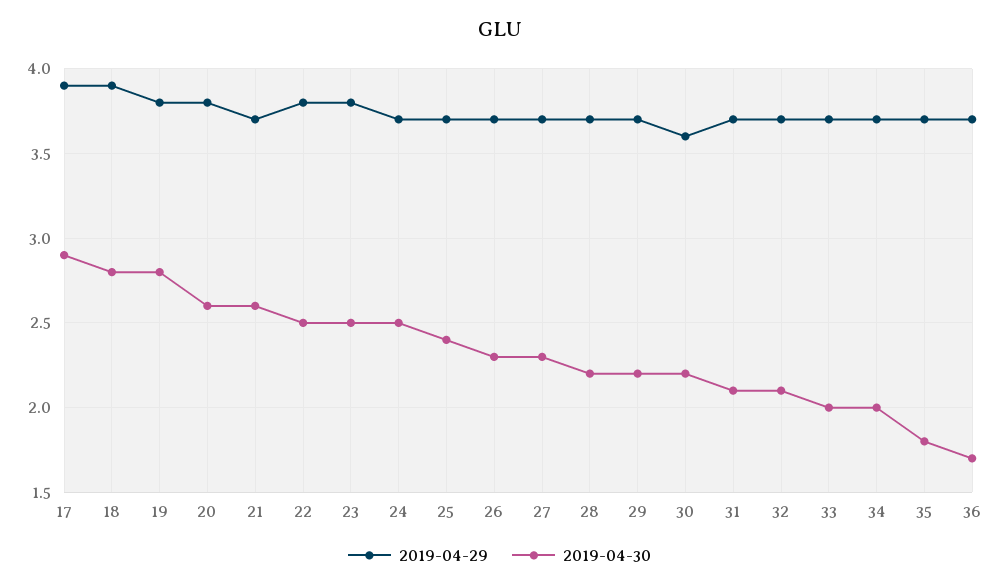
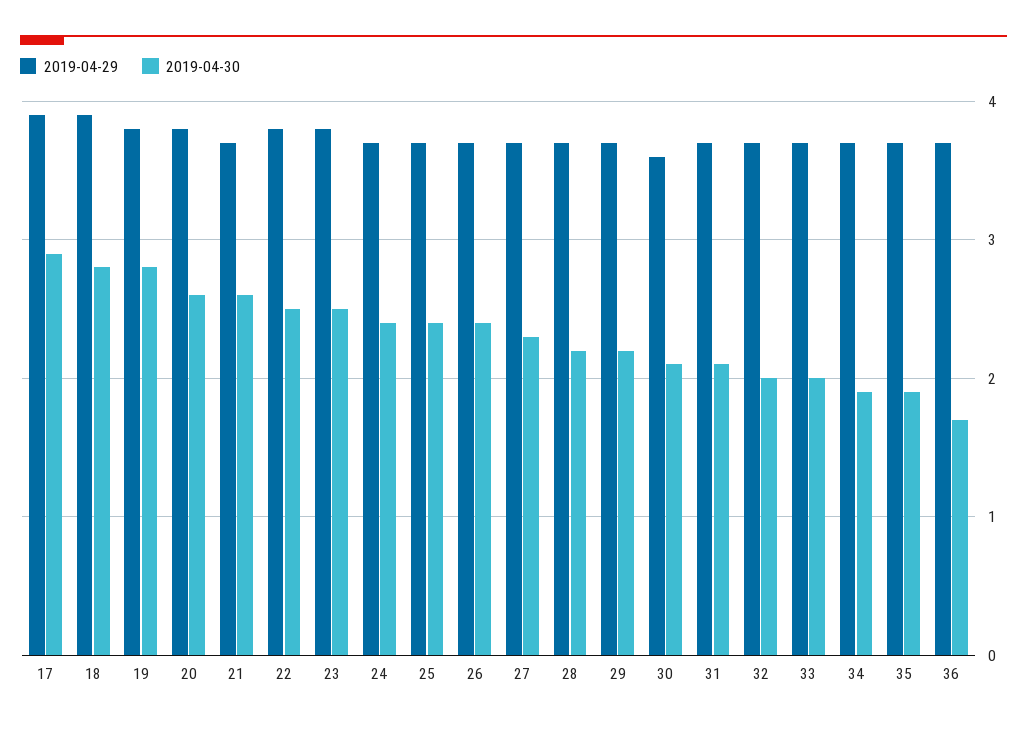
  {
    "2019-04-29": {
      "17": 3.9,
      "18": 3.9,
      "19": 3.8,
      "20": 3.8,
      "21": 3.7,
      "22": 3.8,
      "23": 3.8,
      "24": 3.7,
      "25": 3.7,
      "26": 3.7,
      "27": 3.7,
      "28": 3.7,
      "29": 3.7,
      "30": 3.6,
      "31": 3.7,
      "32": 3.7,
      "33": 3.7,
      "34": 3.7,
      "35": 3.7,
      "36": 3.7
    },
    "2019-04-30": {
      "17": 2.9,
      "18": 2.8,
      "19": 2.8,
      "20": 2.6,
      "21": 2.6,
      "22": 2.5,
      "23": 2.5,
-     "24": 2.5,
+     "24": 2.4,
      "25": 2.4,
-     "26": 2.3,
+     "26": 2.4,
      "27": 2.3,
      "28": 2.2,
      "29": 2.2,
-     "30": 2.2,
+     "30": 2.1,
      "31": 2.1,
-     "32": 2.1,
+     "32": 2,
      "33": 2,
-     "34": 2,
+     "34": 1.9,
-     "35": 1.8,
+     "35": 1.9,
      "36": 1.7
    }
  }

